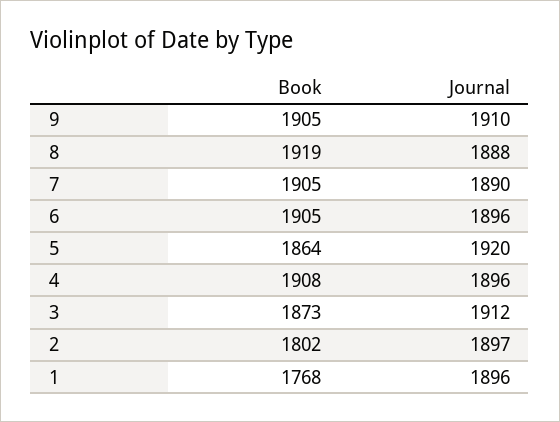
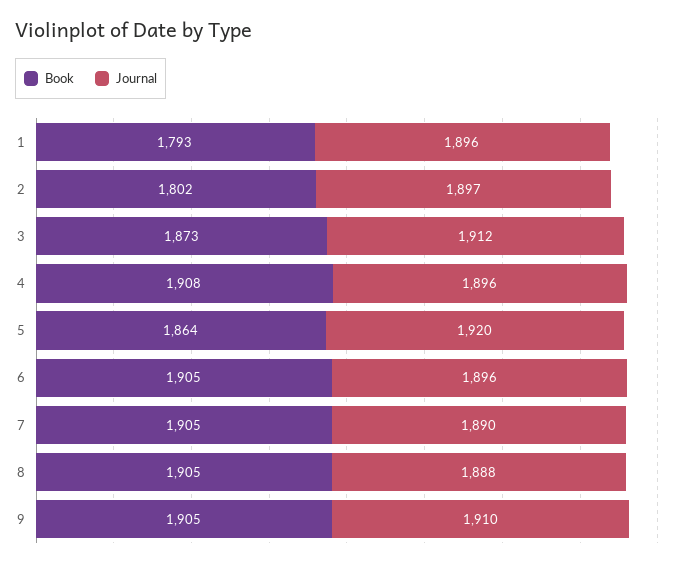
  {
    "Book": {
      "9": 1905,
-     "8": 1919,
+     "8": 1905,
      "7": 1905,
      "6": 1905,
      "5": 1864,
      "4": 1908,
      "3": 1873,
      "2": 1802,
-     "1": 1768
+     "1": 1793
    },
    "Journal": {
      "9": 1910,
      "8": 1888,
      "7": 1890,
      "6": 1896,
      "5": 1920,
      "4": 1896,
      "3": 1912,
      "2": 1897,
      "1": 1896
    }
  }

